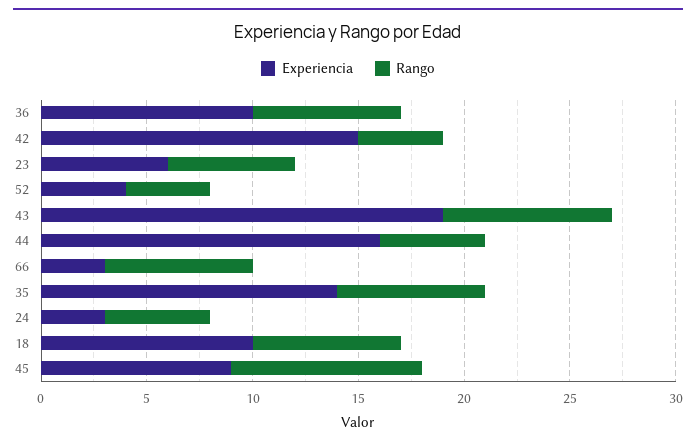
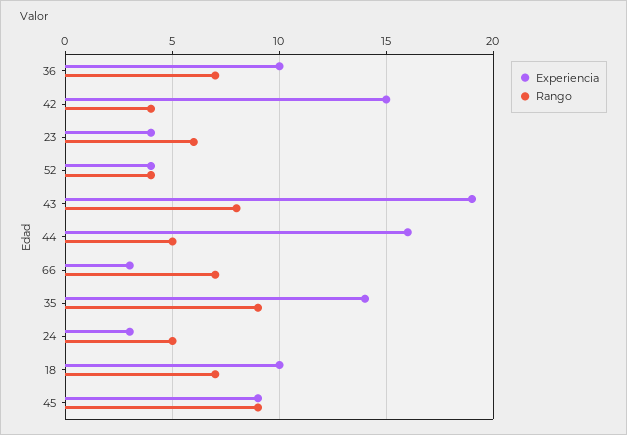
  {
    "Experiencia": {
      "36": 10,
      "42": 15,
-     "23": 6,
+     "23": 4,
      "52": 4,
      "43": 19,
      "44": 16,
      "66": 3,
      "35": 14,
      "24": 3,
      "18": 10,
      "45": 9
    },
    "Rango": {
      "36": 7,
      "42": 4,
      "23": 6,
      "52": 4,
      "43": 8,
      "44": 5,
      "66": 7,
-     "35": 7,
+     "35": 9,
      "24": 5,
      "18": 7,
      "45": 9
    }
  }

